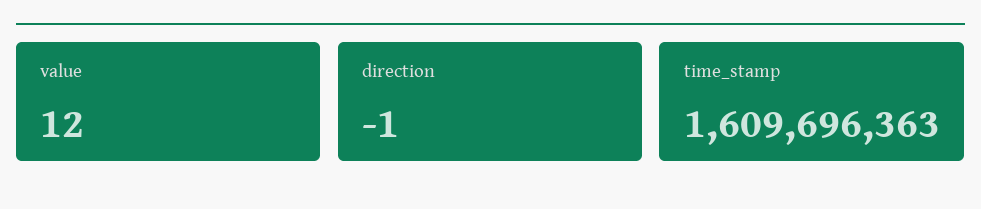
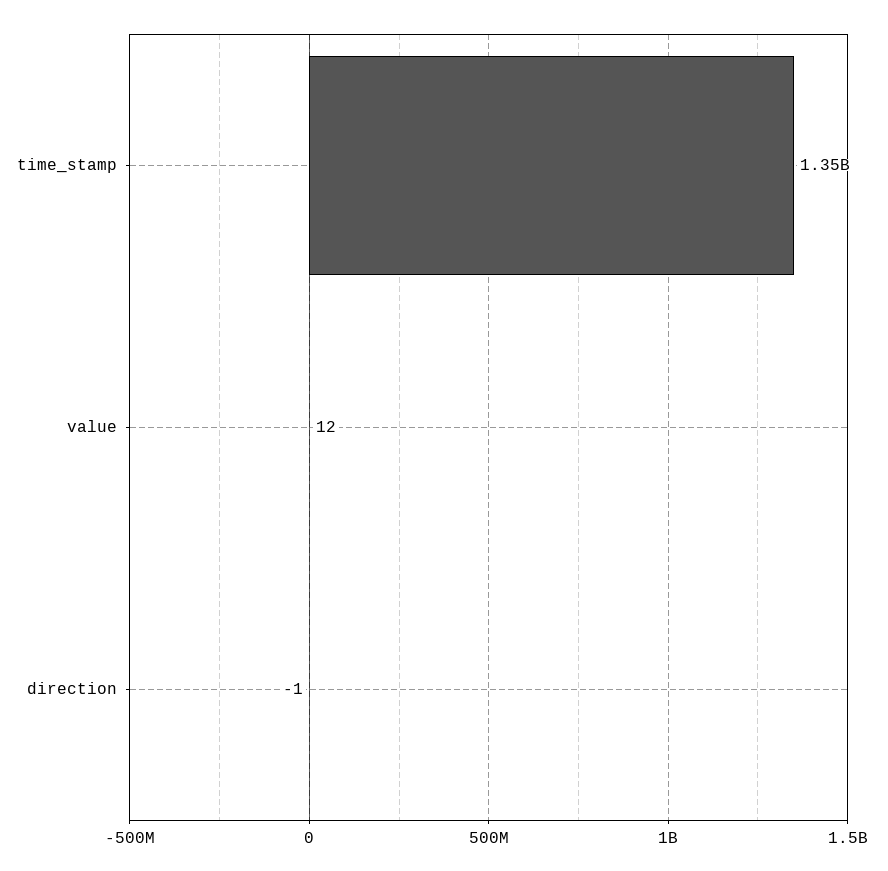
  {
    "value": 12,
    "direction": -1,
-   "time_stamp": 1609696363
+   "time_stamp": 1350000000
  }

